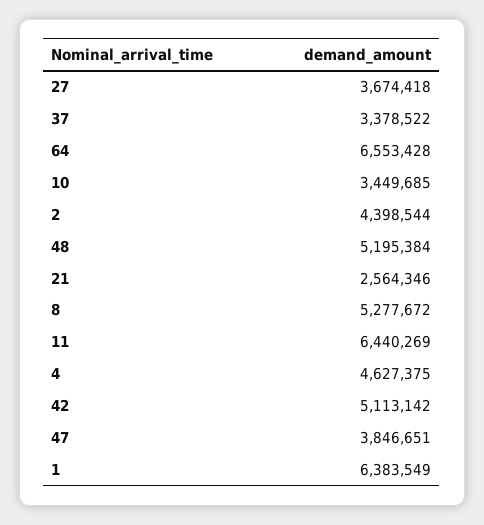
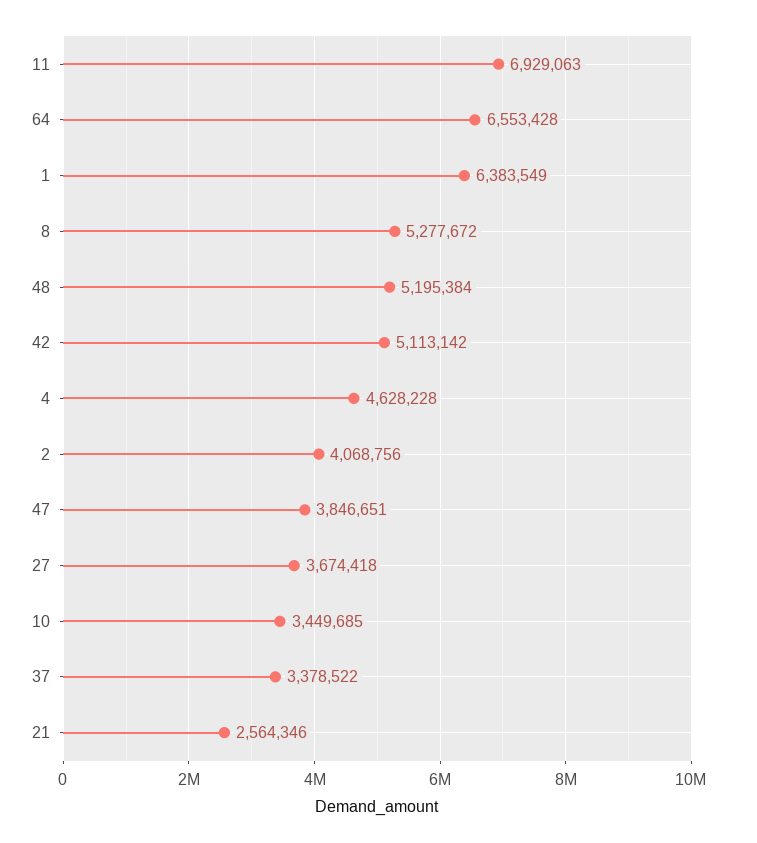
  {
    "27": 3674418,
    "37": 3378522,
    "64": 6553428,
    "10": 3449685,
-   "2": 4398544,
+   "2": 4068756,
    "48": 5195384,
    "21": 2564346,
    "8": 5277672,
-   "11": 6440269,
+   "11": 6929063,
-   "4": 4627375,
+   "4": 4628228,
    "42": 5113142,
    "47": 3846651,
    "1": 6383549
  }

